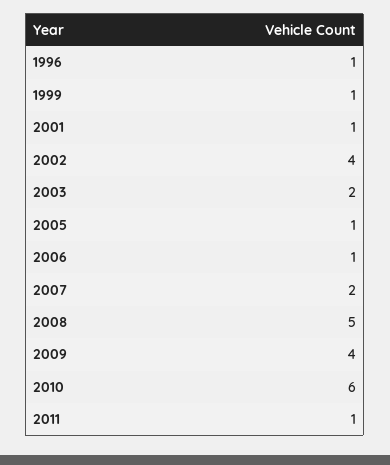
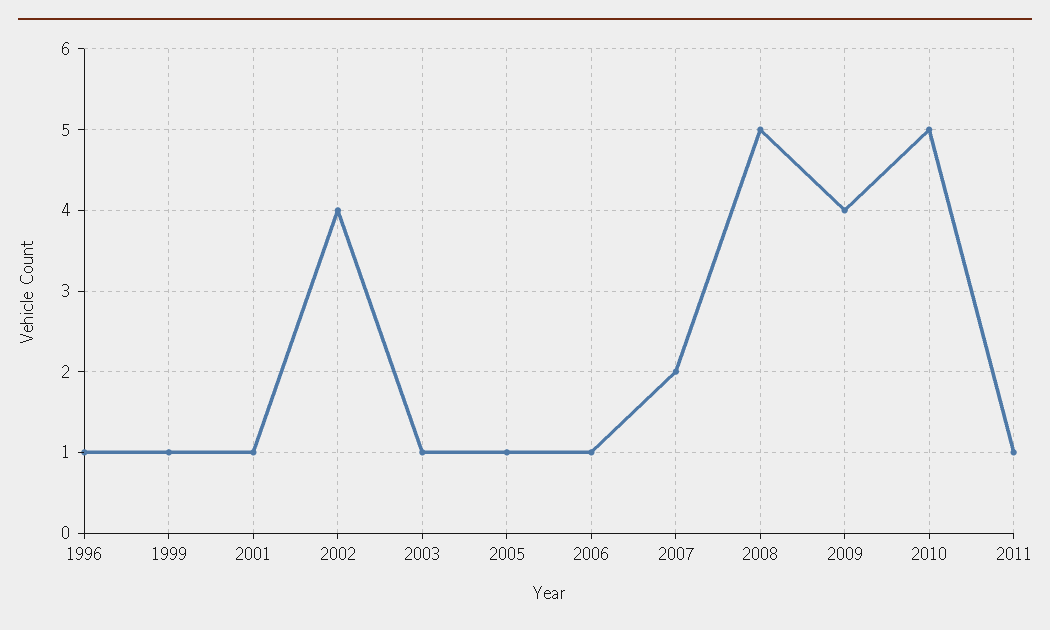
  {
    "1996": 1,
    "1999": 1,
    "2001": 1,
    "2002": 4,
-   "2003": 2,
+   "2003": 1,
    "2005": 1,
    "2006": 1,
    "2007": 2,
    "2008": 5,
    "2009": 4,
-   "2010": 6,
+   "2010": 5,
    "2011": 1
  }

